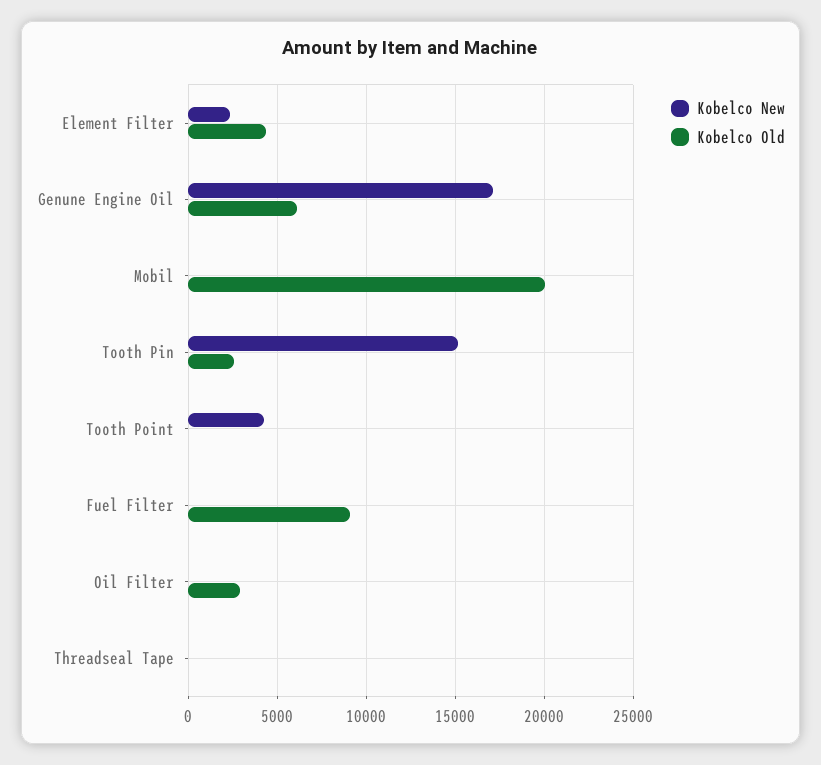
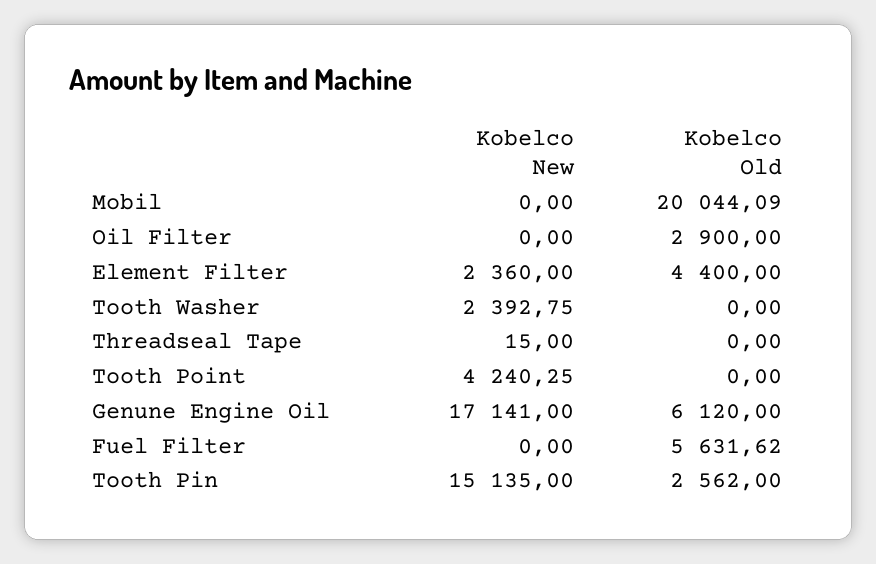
  {
    "Kobelco New": {
      "Element Filter": 2360,
      "Genune Engine Oil": 17141,
      "Mobil": 0,
      "Tooth Pin": 15135,
      "Tooth Point": 4240.25,
      "Fuel Filter": 0,
      "Oil Filter": 0,
-     "Threadseal Tape": 15
+     "Threadseal Tape": 15,
+     "Tooth Washer": 2392.75
    },
    "Kobelco Old": {
      "Element Filter": 4400,
      "Genune Engine Oil": 6120,
      "Mobil": 20044.09,
      "Tooth Pin": 2562,
      "Tooth Point": 0,
-     "Fuel Filter": 9000,
+     "Fuel Filter": 5631.62,
      "Oil Filter": 2900,
-     "Threadseal Tape": 0
+     "Threadseal Tape": 0,
+     "Tooth Washer": 0
    }
  }

